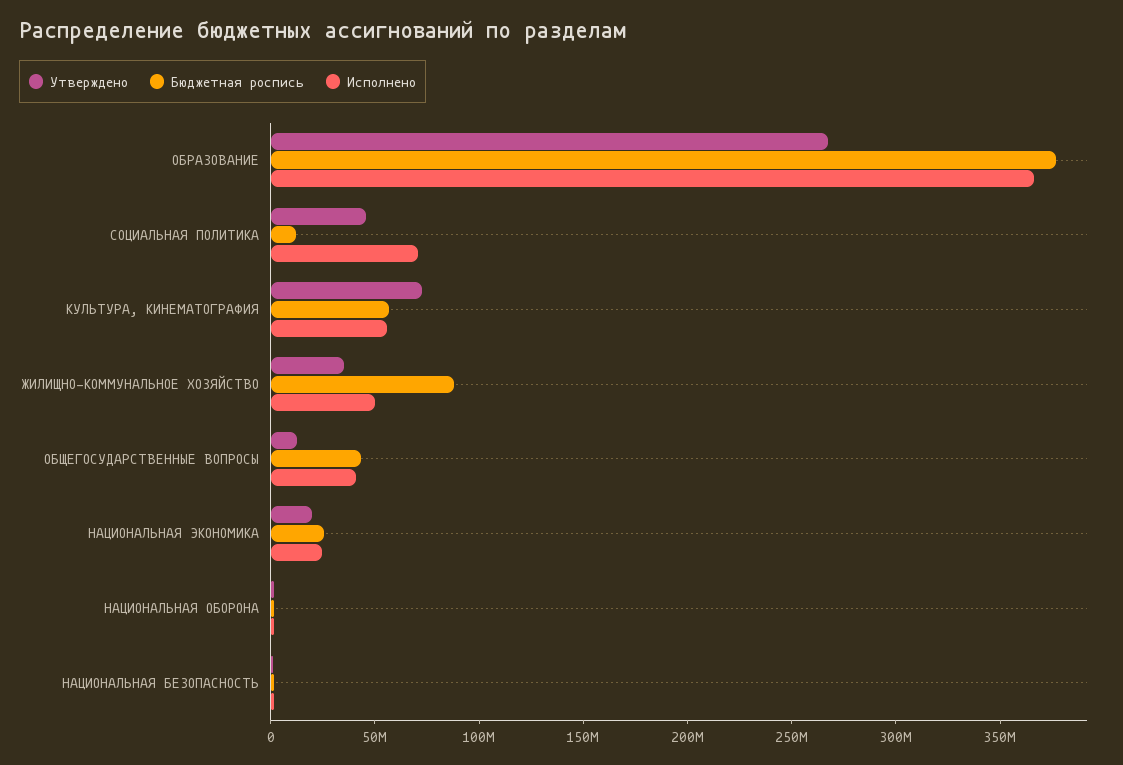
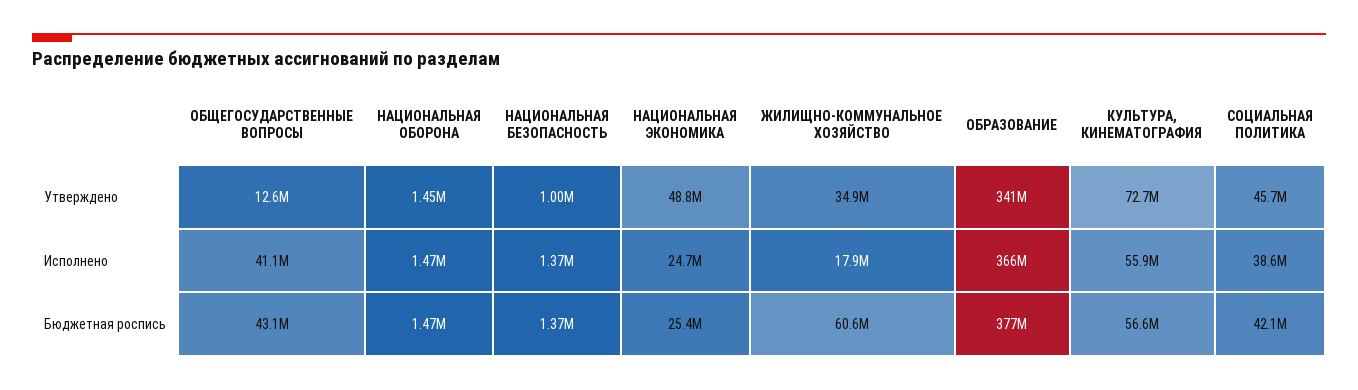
  {
    "Утверждено": {
-     "ОБРАЗОВАНИЕ": 270000000,
+     "ОБРАЗОВАНИЕ": 341000000,
      "СОЦИАЛЬНАЯ ПОЛИТИКА": 45700000,
      "КУЛЬТУРА, КИНЕМАТОГРАФИЯ": 72700000,
      "ЖИЛИЩНО-КОММУНАЛЬНОЕ ХОЗЯЙСТВО": 34900000,
      "ОБЩЕГОСУДАРСТВЕННЫЕ ВОПРОСЫ": 12600000,
-     "НАЦИОНАЛЬНАЯ ЭКОНОМИКА": 20000000,
+     "НАЦИОНАЛЬНАЯ ЭКОНОМИКА": 48800000,
      "НАЦИОНАЛЬНАЯ ОБОРОНА": 1450000,
      "НАЦИОНАЛЬНАЯ БЕЗОПАСНОСТЬ": 1000000
    },
    "Бюджетная роспись": {
      "ОБРАЗОВАНИЕ": 377000000,
-     "СОЦИАЛЬНАЯ ПОЛИТИКА": 10000000,
+     "СОЦИАЛЬНАЯ ПОЛИТИКА": 42100000,
      "КУЛЬТУРА, КИНЕМАТОГРАФИЯ": 56600000,
-     "ЖИЛИЩНО-КОММУНАЛЬНОЕ ХОЗЯЙСТВО": 90000000,
+     "ЖИЛИЩНО-КОММУНАЛЬНОЕ ХОЗЯЙСТВО": 60600000,
      "ОБЩЕГОСУДАРСТВЕННЫЕ ВОПРОСЫ": 43100000,
      "НАЦИОНАЛЬНАЯ ЭКОНОМИКА": 25400000,
      "НАЦИОНАЛЬНАЯ ОБОРОНА": 1470000,
      "НАЦИОНАЛЬНАЯ БЕЗОПАСНОСТЬ": 1370000
    },
    "Исполнено": {
      "ОБРАЗОВАНИЕ": 366000000,
-     "СОЦИАЛЬНАЯ ПОЛИТИКА": 70000000,
+     "СОЦИАЛЬНАЯ ПОЛИТИКА": 38600000,
      "КУЛЬТУРА, КИНЕМАТОГРАФИЯ": 55900000,
-     "ЖИЛИЩНО-КОММУНАЛЬНОЕ ХОЗЯЙСТВО": 50000000,
+     "ЖИЛИЩНО-КОММУНАЛЬНОЕ ХОЗЯЙСТВО": 17900000,
      "ОБЩЕГОСУДАРСТВЕННЫЕ ВОПРОСЫ": 41100000,
      "НАЦИОНАЛЬНАЯ ЭКОНОМИКА": 24700000,
      "НАЦИОНАЛЬНАЯ ОБОРОНА": 1470000,
      "НАЦИОНАЛЬНАЯ БЕЗОПАСНОСТЬ": 1370000
    }
  }

